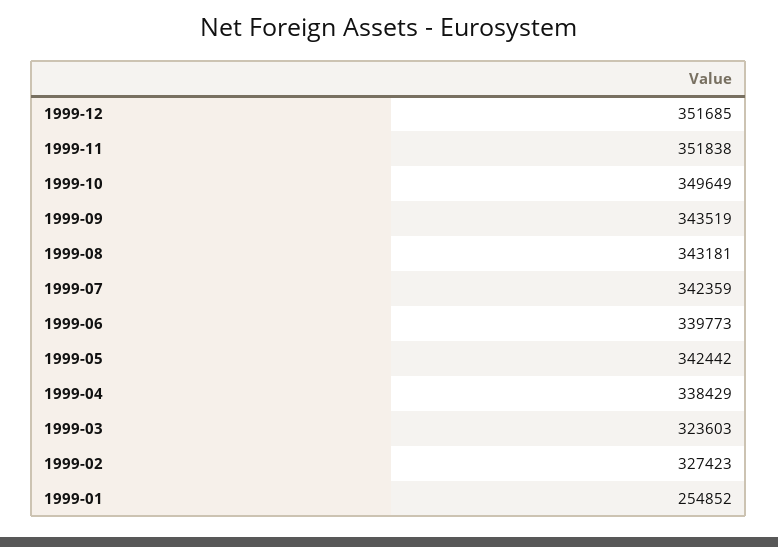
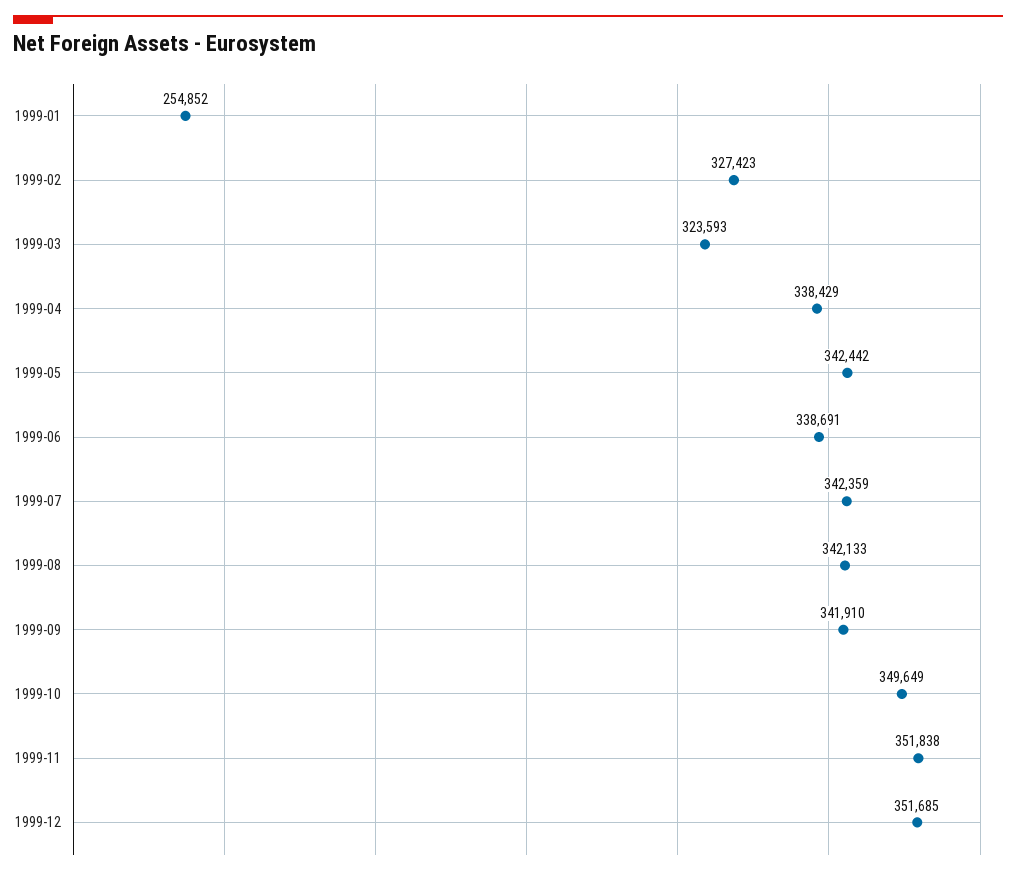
  {
    "1999-12": 351685,
    "1999-11": 351838,
    "1999-10": 349649,
-   "1999-09": 343519,
+   "1999-09": 341910,
-   "1999-08": 343181,
+   "1999-08": 342133,
    "1999-07": 342359,
-   "1999-06": 339773,
+   "1999-06": 338691,
    "1999-05": 342442,
    "1999-04": 338429,
-   "1999-03": 323603,
+   "1999-03": 323593,
    "1999-02": 327423,
    "1999-01": 254852
  }

